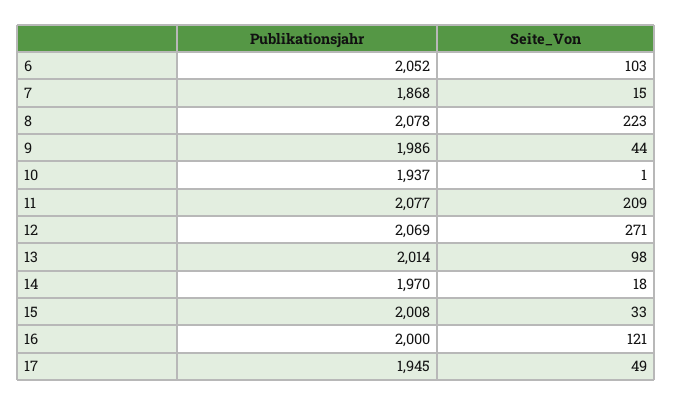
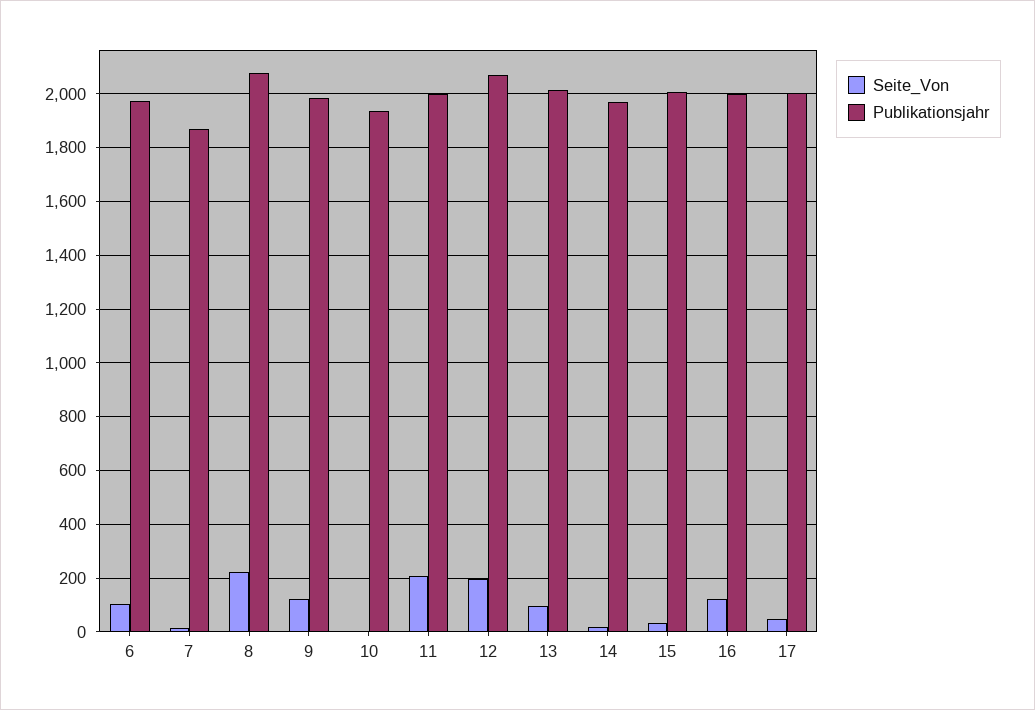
  {
    "Publikationsjahr": {
-     "6": 2052,
+     "6": 1975,
      "7": 1868,
      "8": 2078,
      "9": 1986,
      "10": 1937,
-     "11": 2077,
+     "11": 2000,
      "12": 2069,
      "13": 2014,
      "14": 1970,
      "15": 2008,
      "16": 2000,
-     "17": 1945
+     "17": 2000
    },
    "Seite_Von": {
      "6": 103,
      "7": 15,
      "8": 223,
-     "9": 44,
+     "9": 125,
      "10": 1,
      "11": 209,
-     "12": 271,
+     "12": 200,
      "13": 98,
      "14": 18,
      "15": 33,
      "16": 121,
      "17": 49
    }
  }

